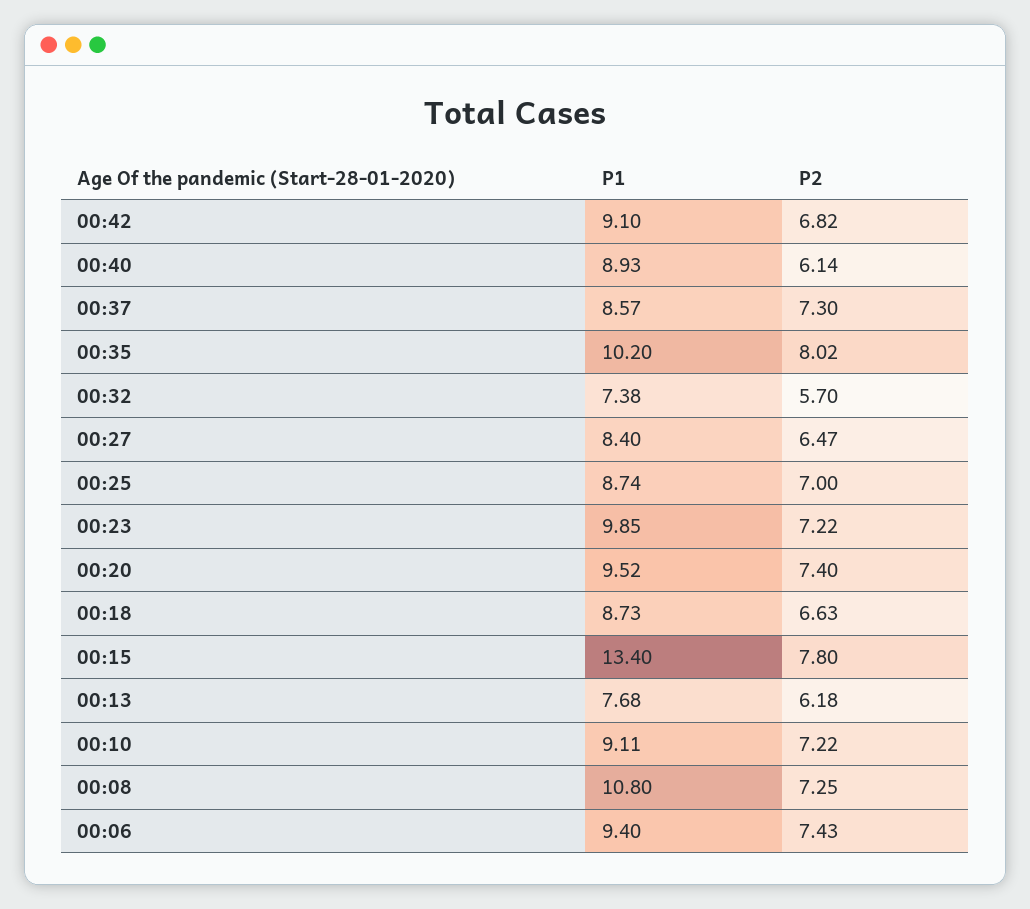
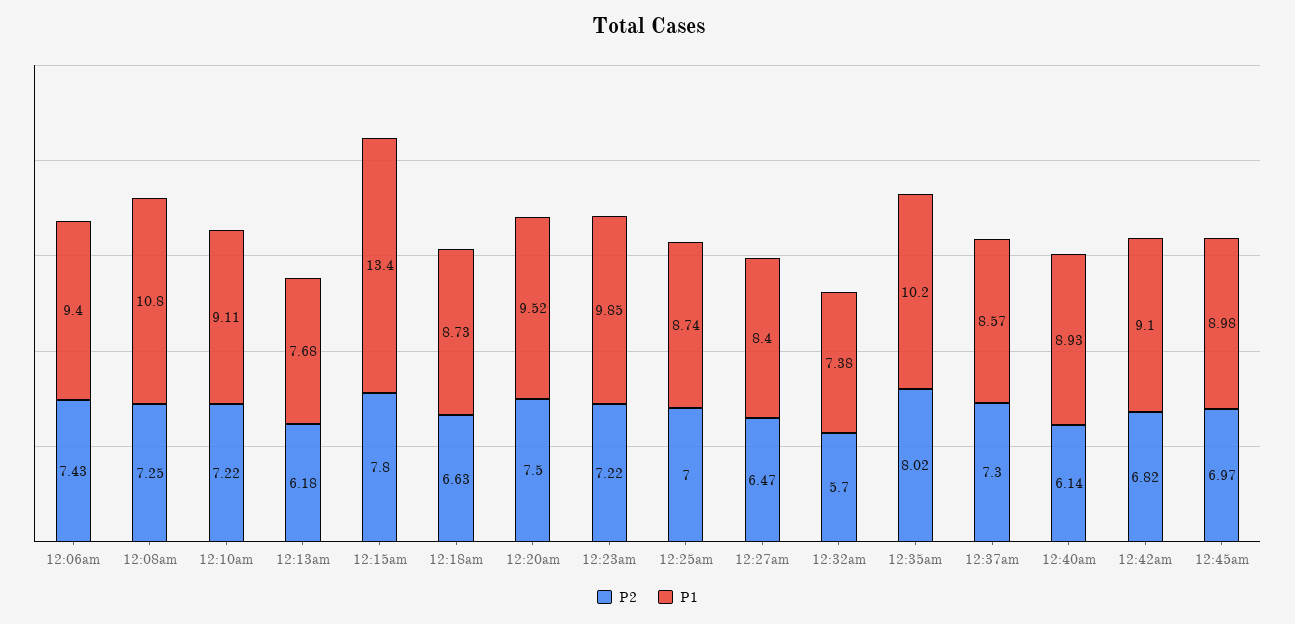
  {
    "P1": {
      "00:42": 9.1,
      "00:40": 8.93,
      "00:37": 8.57,
      "00:35": 10.2,
      "00:32": 7.38,
      "00:27": 8.4,
      "00:25": 8.74,
      "00:23": 9.85,
      "00:20": 9.52,
      "00:18": 8.73,
      "00:15": 13.4,
      "00:13": 7.68,
      "00:10": 9.11,
      "00:08": 10.8,
-     "00:06": 9.4
+     "00:06": 9.4,
+     "12:45am": 8.98
    },
    "P2": {
      "00:42": 6.82,
      "00:40": 6.14,
      "00:37": 7.3,
      "00:35": 8.02,
      "00:32": 5.7,
      "00:27": 6.47,
      "00:25": 7,
      "00:23": 7.22,
-     "00:20": 7.4,
+     "00:20": 7.5,
      "00:18": 6.63,
      "00:15": 7.8,
      "00:13": 6.18,
      "00:10": 7.22,
      "00:08": 7.25,
-     "00:06": 7.43
+     "00:06": 7.43,
+     "12:45am": 6.97
    }
  }

